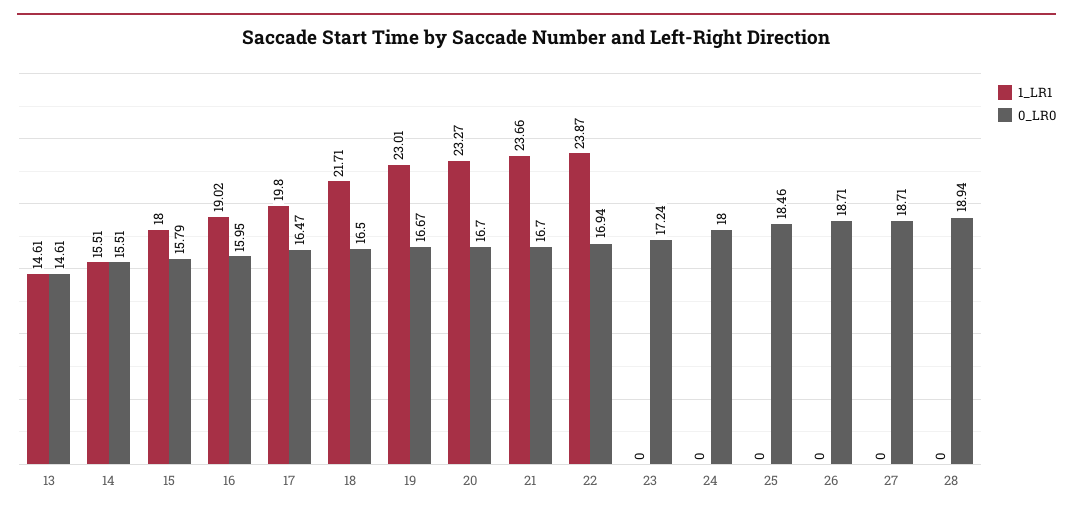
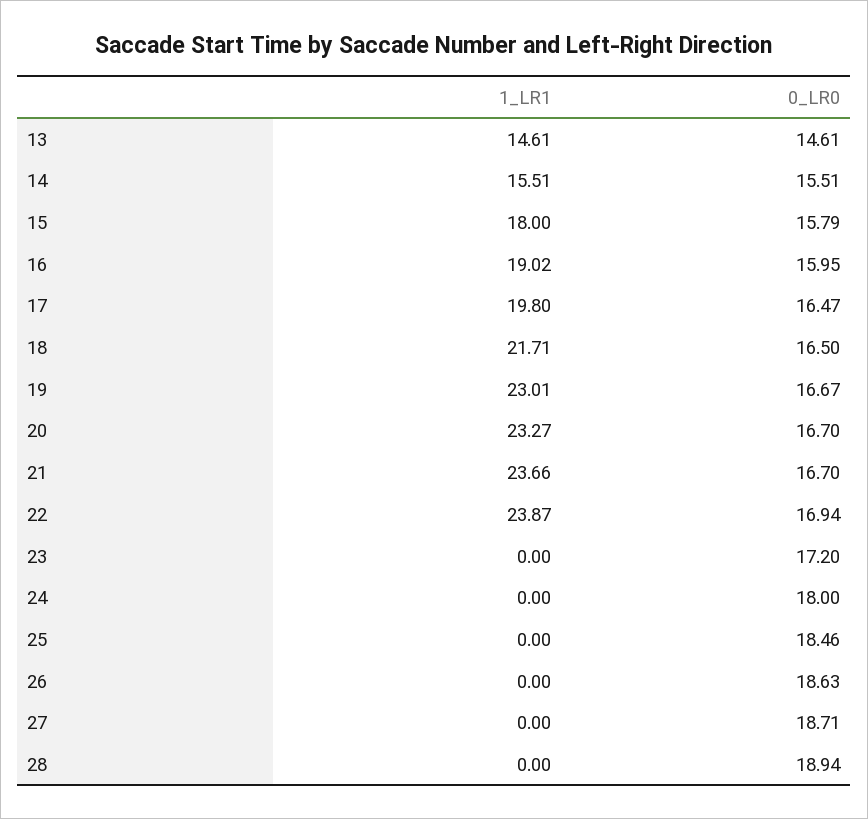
  {
    "1_LR1": {
      "13": 14.61,
      "14": 15.51,
      "15": 18,
      "16": 19.02,
      "17": 19.8,
      "18": 21.71,
      "19": 23.01,
      "20": 23.27,
      "21": 23.66,
      "22": 23.87,
      "23": 0,
      "24": 0,
      "25": 0,
      "26": 0,
      "27": 0,
      "28": 0
    },
    "0_LR0": {
      "13": 14.61,
      "14": 15.51,
      "15": 15.79,
      "16": 15.95,
      "17": 16.47,
      "18": 16.5,
      "19": 16.67,
      "20": 16.7,
      "21": 16.7,
      "22": 16.94,
-     "23": 17.24,
+     "23": 17.2,
      "24": 18,
      "25": 18.46,
-     "26": 18.71,
+     "26": 18.63,
      "27": 18.71,
      "28": 18.94
    }
  }

